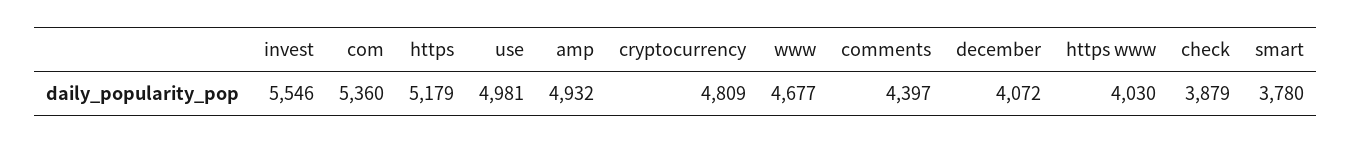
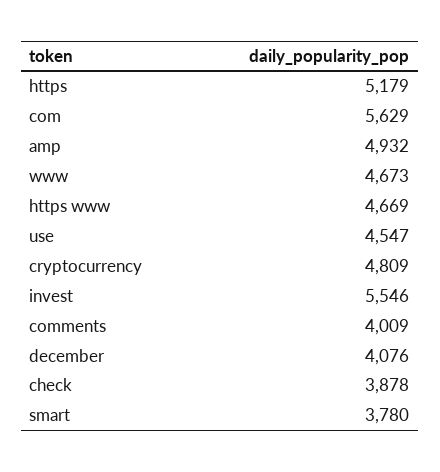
  {
    "invest": 5546,
-   "com": 5360,
+   "com": 5629,
    "https": 5179,
-   "use": 4981,
+   "use": 4547,
    "amp": 4932,
    "cryptocurrency": 4809,
-   "www": 4677,
+   "www": 4673,
-   "comments": 4397,
+   "comments": 4009,
-   "december": 4072,
+   "december": 4076,
-   "https www": 4030,
+   "https www": 4669,
-   "check": 3879,
+   "check": 3878,
    "smart": 3780
  }

